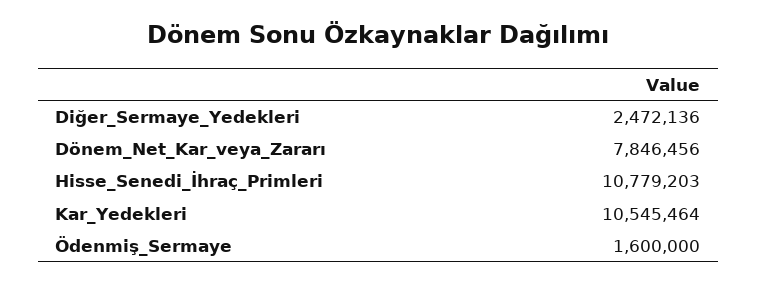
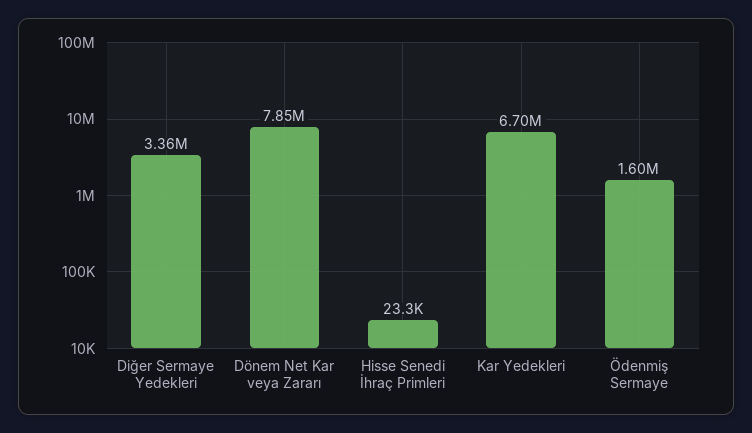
  {
-   "Diğer_Sermaye_Yedekleri": 2472136,
+   "Diğer_Sermaye_Yedekleri": 3360000,
    "Dönem_Net_Kar_veya_Zararı": 7846456,
-   "Hisse_Senedi_İhraç_Primleri": 10779203,
+   "Hisse_Senedi_İhraç_Primleri": 23300,
-   "Kar_Yedekleri": 10545464,
+   "Kar_Yedekleri": 6700000,
    "Ödenmiş_Sermaye": 1600000
  }

